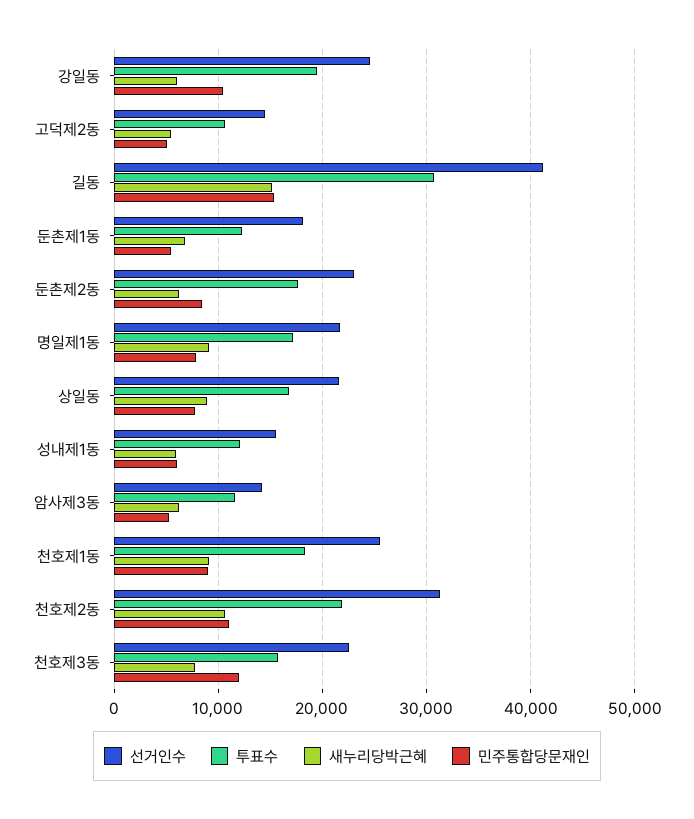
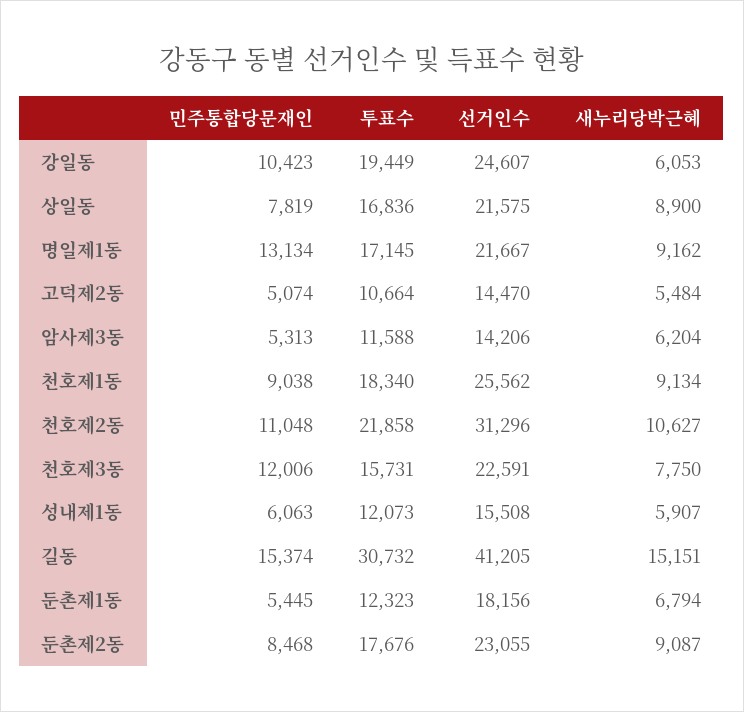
  {
    "선거인수": {
      "강일동": 24607,
      "고덕제2동": 14470,
      "길동": 41205,
      "둔촌제1동": 18156,
      "둔촌제2동": 23055,
      "명일제1동": 21667,
      "상일동": 21575,
      "성내제1동": 15508,
      "암사제3동": 14206,
      "천호제1동": 25562,
      "천호제2동": 31296,
      "천호제3동": 22591
    },
    "투표수": {
      "강일동": 19449,
      "고덕제2동": 10664,
      "길동": 30732,
      "둔촌제1동": 12323,
      "둔촌제2동": 17676,
      "명일제1동": 17145,
      "상일동": 16836,
      "성내제1동": 12073,
      "암사제3동": 11588,
      "천호제1동": 18340,
      "천호제2동": 21858,
      "천호제3동": 15731
    },
    "새누리당박근혜": {
      "강일동": 6053,
      "고덕제2동": 5484,
      "길동": 15151,
      "둔촌제1동": 6794,
-     "둔촌제2동": 6000,
+     "둔촌제2동": 9087,
      "명일제1동": 9162,
      "상일동": 8900,
      "성내제1동": 5907,
      "암사제3동": 6204,
      "천호제1동": 9134,
      "천호제2동": 10627,
      "천호제3동": 7750
    },
    "민주통합당문재인": {
      "강일동": 10423,
      "고덕제2동": 5074,
      "길동": 15374,
      "둔촌제1동": 5445,
      "둔촌제2동": 8468,
-     "명일제1동": 8000,
+     "명일제1동": 13134,
      "상일동": 7819,
      "성내제1동": 6063,
      "암사제3동": 5313,
      "천호제1동": 9038,
      "천호제2동": 11048,
      "천호제3동": 12006
    }
  }

